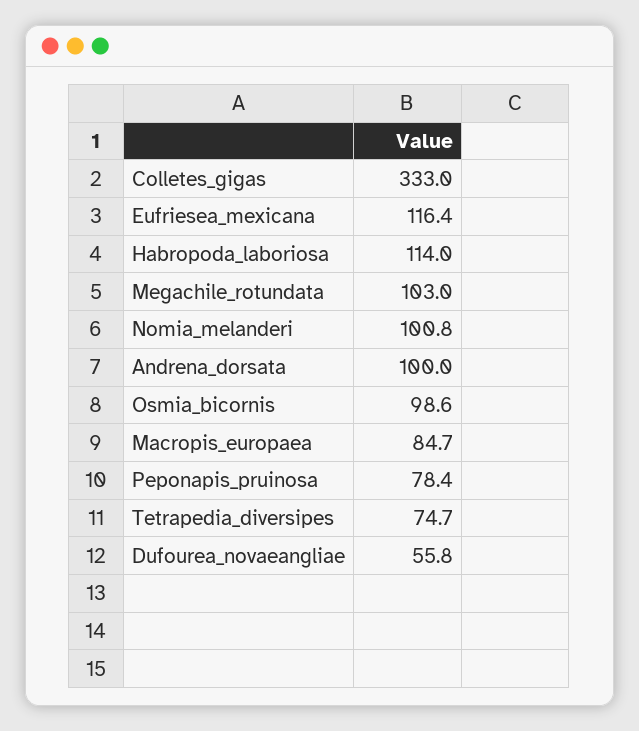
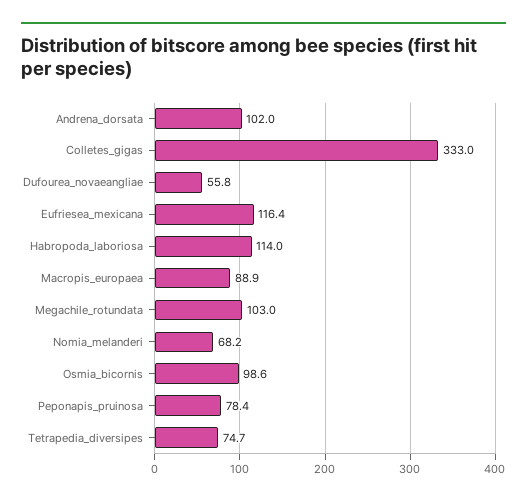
  {
    "Colletes_gigas": 333,
    "Eufriesea_mexicana": 116.4,
    "Habropoda_laboriosa": 114,
    "Megachile_rotundata": 103,
-   "Nomia_melanderi": 100.8,
+   "Nomia_melanderi": 68.2,
-   "Andrena_dorsata": 100,
+   "Andrena_dorsata": 102,
    "Osmia_bicornis": 98.6,
-   "Macropis_europaea": 84.7,
+   "Macropis_europaea": 88.9,
    "Peponapis_pruinosa": 78.4,
    "Tetrapedia_diversipes": 74.7,
    "Dufourea_novaeangliae": 55.8
  }

